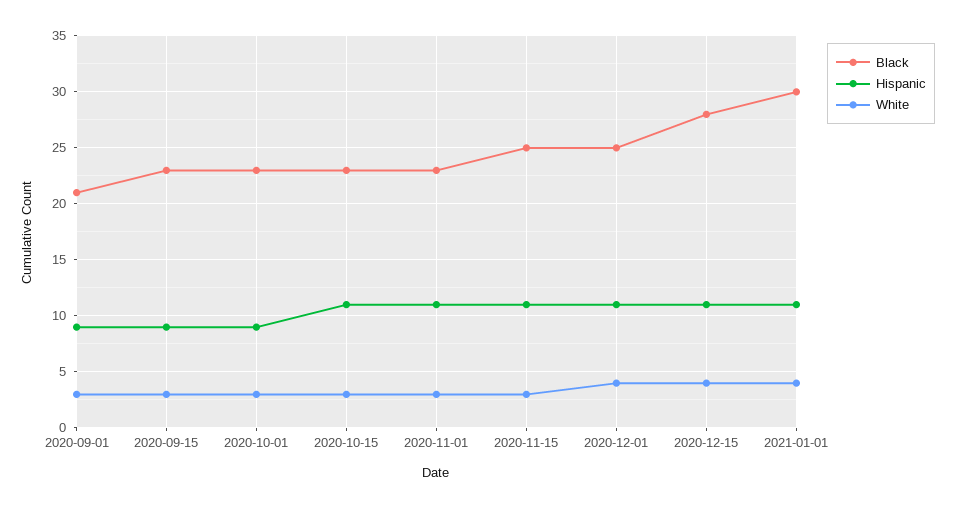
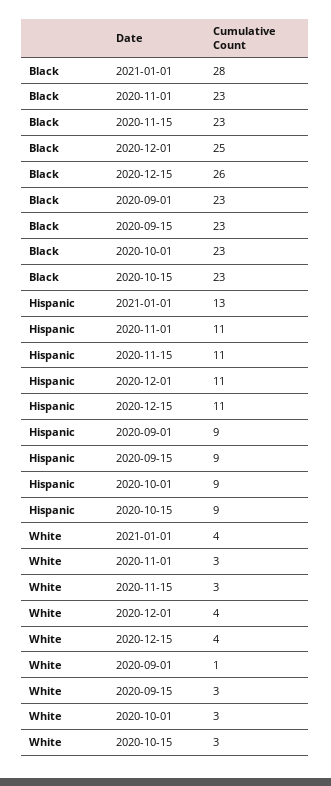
  {
    "Black": {
-     "2020-09-01": 21,
+     "2020-09-01": 23,
      "2020-09-15": 23,
      "2020-10-01": 23,
      "2020-10-15": 23,
      "2020-11-01": 23,
-     "2020-11-15": 25,
+     "2020-11-15": 23,
      "2020-12-01": 25,
-     "2020-12-15": 28,
+     "2020-12-15": 26,
-     "2021-01-01": 30
+     "2021-01-01": 28
    },
    "Hispanic": {
      "2020-09-01": 9,
      "2020-09-15": 9,
      "2020-10-01": 9,
-     "2020-10-15": 11,
+     "2020-10-15": 9,
      "2020-11-01": 11,
      "2020-11-15": 11,
      "2020-12-01": 11,
      "2020-12-15": 11,
-     "2021-01-01": 11
+     "2021-01-01": 13
    },
    "White": {
-     "2020-09-01": 3,
+     "2020-09-01": 1,
      "2020-09-15": 3,
      "2020-10-01": 3,
      "2020-10-15": 3,
      "2020-11-01": 3,
      "2020-11-15": 3,
      "2020-12-01": 4,
      "2020-12-15": 4,
      "2021-01-01": 4
    }
  }

